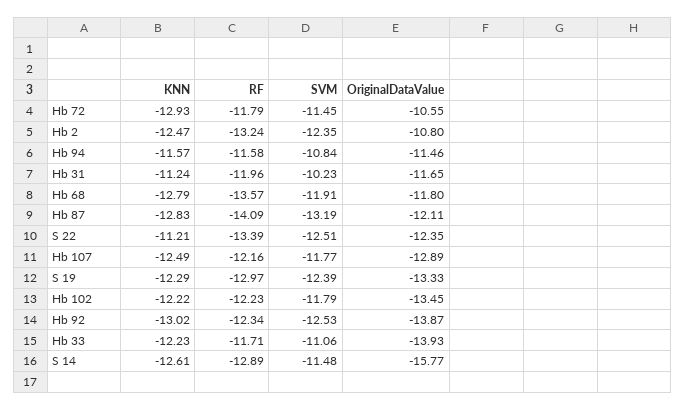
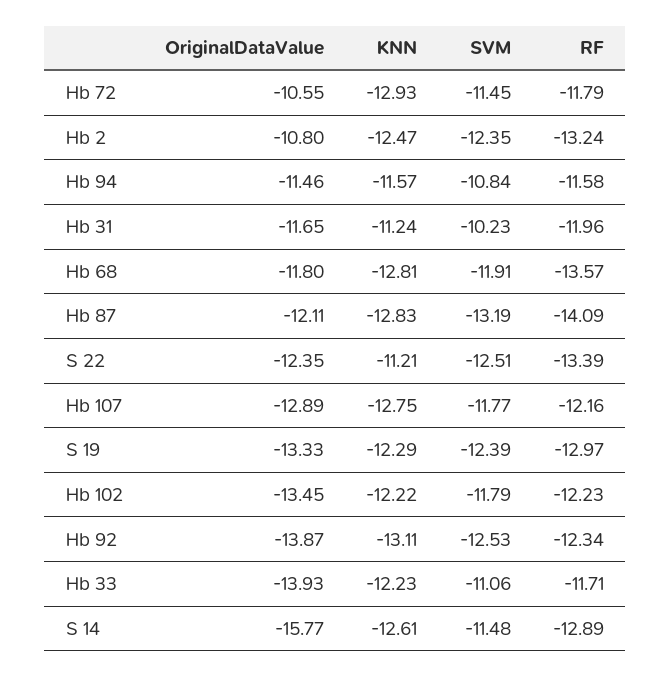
  {
    "KNN": {
      "Hb 72": -12.93,
      "Hb 2": -12.47,
      "Hb 94": -11.57,
      "Hb 31": -11.24,
-     "Hb 68": -12.79,
+     "Hb 68": -12.81,
      "Hb 87": -12.83,
      "S 22": -11.21,
-     "Hb 107": -12.49,
+     "Hb 107": -12.75,
      "S 19": -12.29,
      "Hb 102": -12.22,
-     "Hb 92": -13.02,
+     "Hb 92": -13.11,
      "Hb 33": -12.23,
      "S 14": -12.61
    },
    "RF": {
      "Hb 72": -11.79,
      "Hb 2": -13.24,
      "Hb 94": -11.58,
      "Hb 31": -11.96,
      "Hb 68": -13.57,
      "Hb 87": -14.09,
      "S 22": -13.39,
      "Hb 107": -12.16,
      "S 19": -12.97,
      "Hb 102": -12.23,
      "Hb 92": -12.34,
      "Hb 33": -11.71,
      "S 14": -12.89
    },
    "SVM": {
      "Hb 72": -11.45,
      "Hb 2": -12.35,
      "Hb 94": -10.84,
      "Hb 31": -10.23,
      "Hb 68": -11.91,
      "Hb 87": -13.19,
      "S 22": -12.51,
      "Hb 107": -11.77,
      "S 19": -12.39,
      "Hb 102": -11.79,
      "Hb 92": -12.53,
      "Hb 33": -11.06,
      "S 14": -11.48
    },
    "OriginalDataValue": {
      "Hb 72": -10.55,
      "Hb 2": -10.8,
      "Hb 94": -11.46,
      "Hb 31": -11.65,
      "Hb 68": -11.8,
      "Hb 87": -12.11,
      "S 22": -12.35,
      "Hb 107": -12.89,
      "S 19": -13.33,
      "Hb 102": -13.45,
      "Hb 92": -13.87,
      "Hb 33": -13.93,
      "S 14": -15.77
    }
  }

